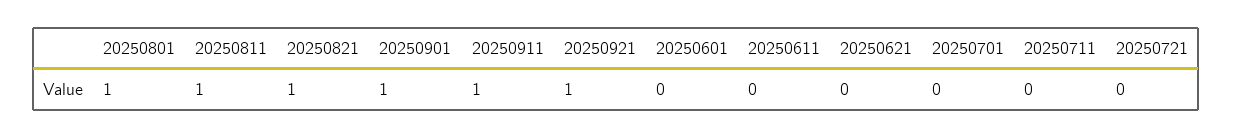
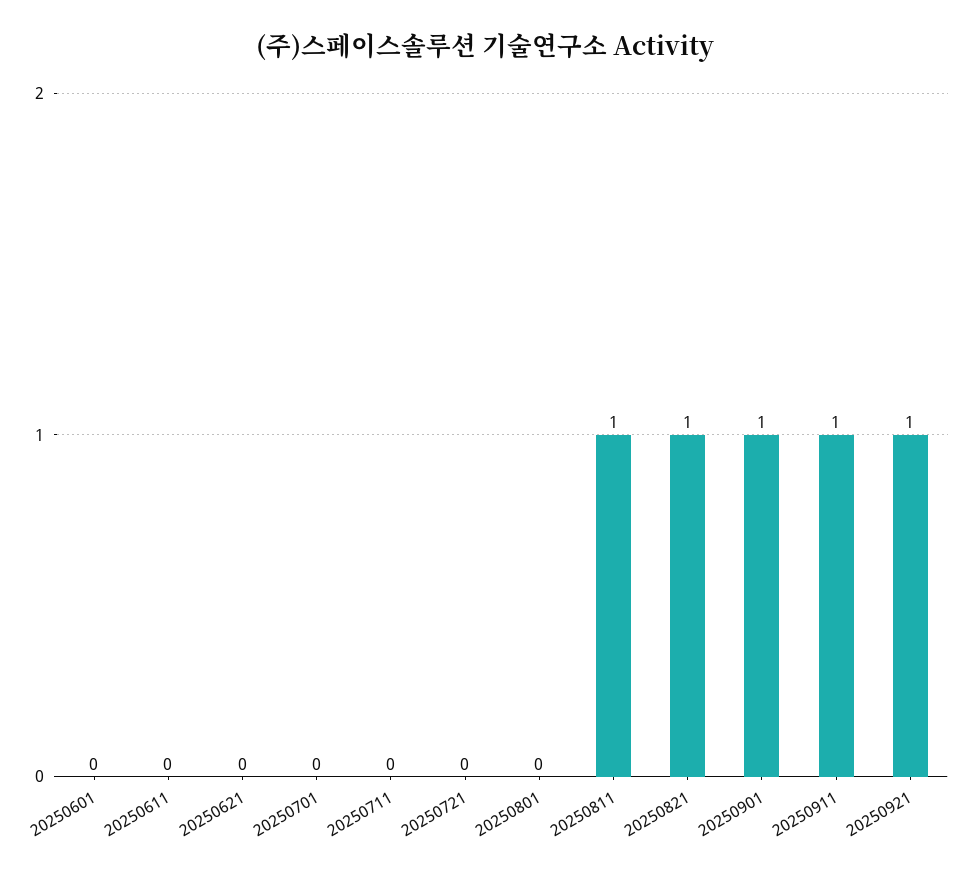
  {
-   "20250801": 1,
+   "20250801": 0,
    "20250811": 1,
    "20250821": 1,
    "20250901": 1,
    "20250911": 1,
    "20250921": 1,
    "20250601": 0,
    "20250611": 0,
    "20250621": 0,
    "20250701": 0,
    "20250711": 0,
    "20250721": 0
  }

